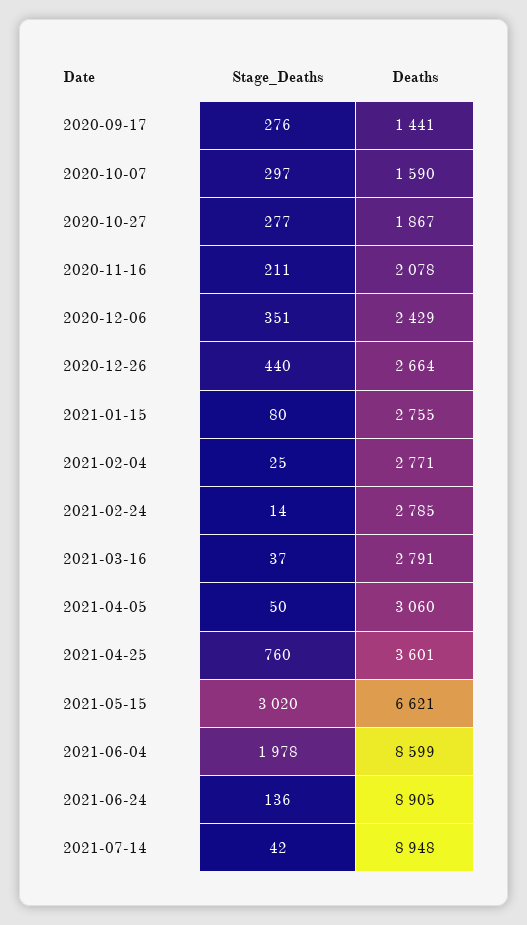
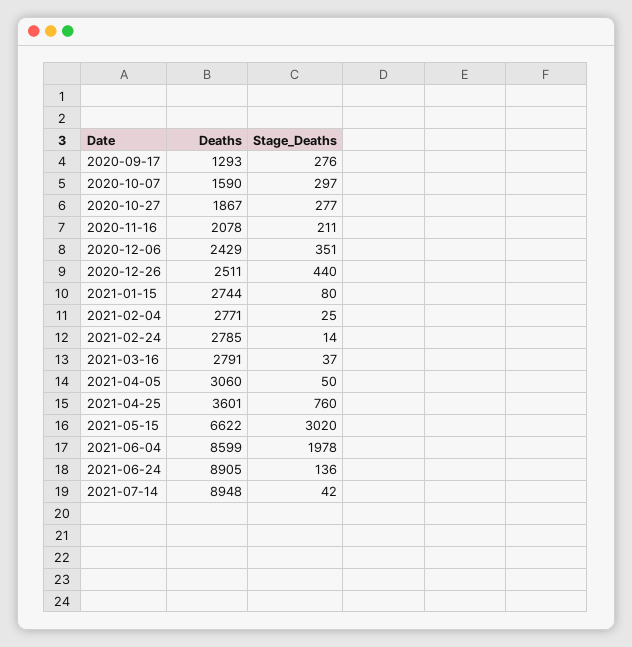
  {
    "Stage_Deaths": {
      "2020-09-17": 276,
      "2020-10-07": 297,
      "2020-10-27": 277,
      "2020-11-16": 211,
      "2020-12-06": 351,
      "2020-12-26": 440,
      "2021-01-15": 80,
      "2021-02-04": 25,
      "2021-02-24": 14,
      "2021-03-16": 37,
      "2021-04-05": 50,
      "2021-04-25": 760,
      "2021-05-15": 3020,
      "2021-06-04": 1978,
      "2021-06-24": 136,
      "2021-07-14": 42
    },
    "Deaths": {
-     "2020-09-17": 1441,
+     "2020-09-17": 1293,
      "2020-10-07": 1590,
      "2020-10-27": 1867,
      "2020-11-16": 2078,
      "2020-12-06": 2429,
-     "2020-12-26": 2664,
+     "2020-12-26": 2511,
-     "2021-01-15": 2755,
+     "2021-01-15": 2744,
      "2021-02-04": 2771,
      "2021-02-24": 2785,
      "2021-03-16": 2791,
      "2021-04-05": 3060,
      "2021-04-25": 3601,
-     "2021-05-15": 6621,
+     "2021-05-15": 6622,
      "2021-06-04": 8599,
      "2021-06-24": 8905,
      "2021-07-14": 8948
    }
  }

